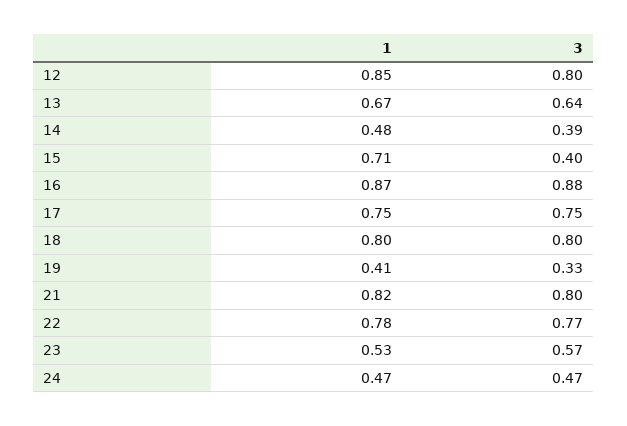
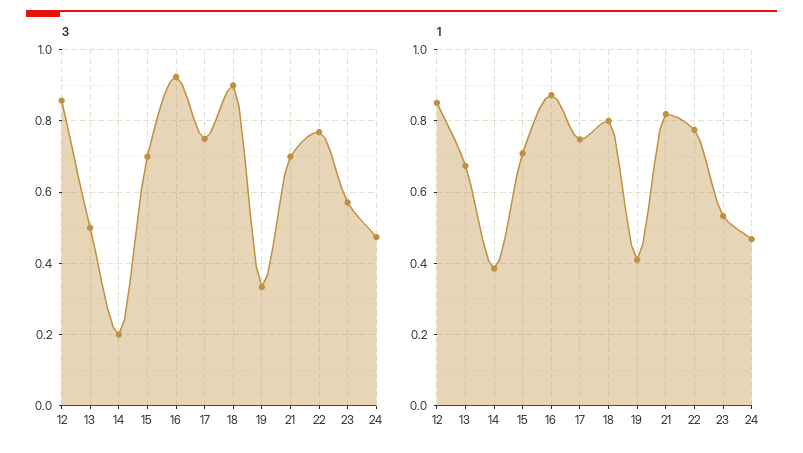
  {
    "1": {
      "12": 0.85,
      "13": 0.67,
-     "14": 0.48,
+     "14": 0.38,
      "15": 0.71,
      "16": 0.87,
      "17": 0.75,
      "18": 0.8,
      "19": 0.41,
      "21": 0.82,
      "22": 0.78,
      "23": 0.53,
      "24": 0.47
    },
    "3": {
-     "12": 0.8,
+     "12": 0.86,
-     "13": 0.64,
+     "13": 0.5,
-     "14": 0.39,
+     "14": 0.2,
-     "15": 0.4,
+     "15": 0.7,
-     "16": 0.88,
+     "16": 0.92,
      "17": 0.75,
-     "18": 0.8,
+     "18": 0.9,
      "19": 0.33,
-     "21": 0.8,
+     "21": 0.7,
      "22": 0.77,
      "23": 0.57,
      "24": 0.47
    }
  }

